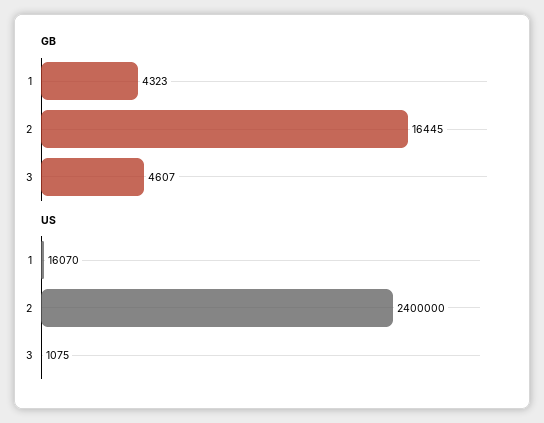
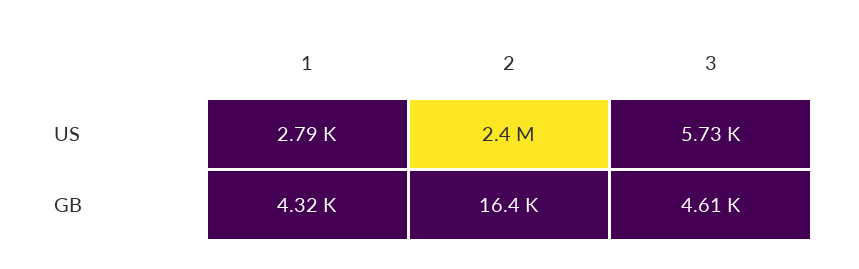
  {
    "GB": {
      "1": 4323,
      "2": 16445,
      "3": 4607
    },
    "US": {
-     "1": 16070,
+     "1": 2790,
      "2": 2400000,
-     "3": 1075
+     "3": 5730
    }
  }

